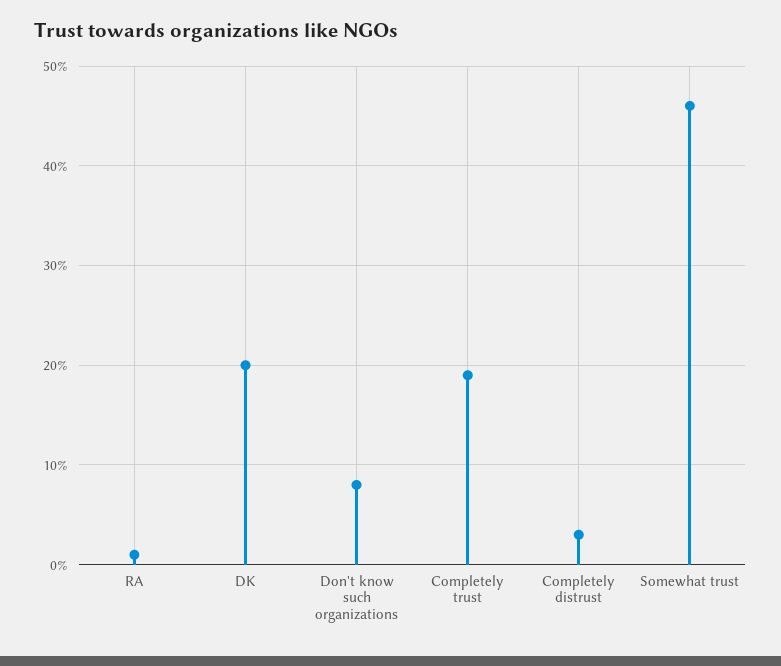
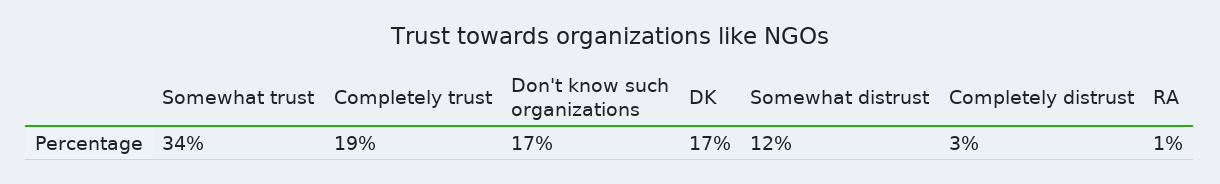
  {
    "RA": 1,
-   "DK": 20,
+   "DK": 17,
-   "Don't know such organizations": 8,
+   "Don't know such organizations": 17,
    "Completely trust": 19,
    "Completely distrust": 3,
-   "Somewhat trust": 46
+   "Somewhat trust": 34,
+   "Somewhat distrust": 12
  }

